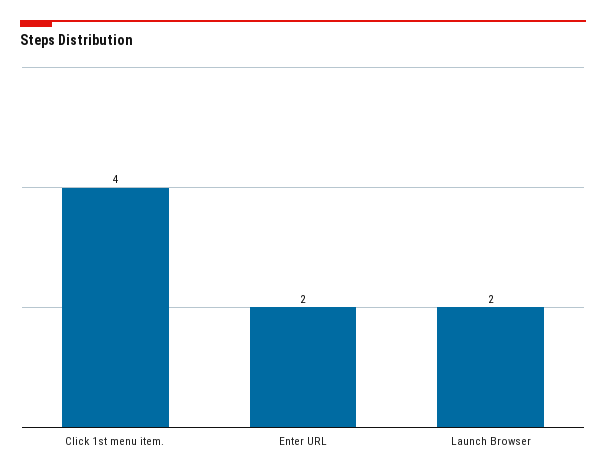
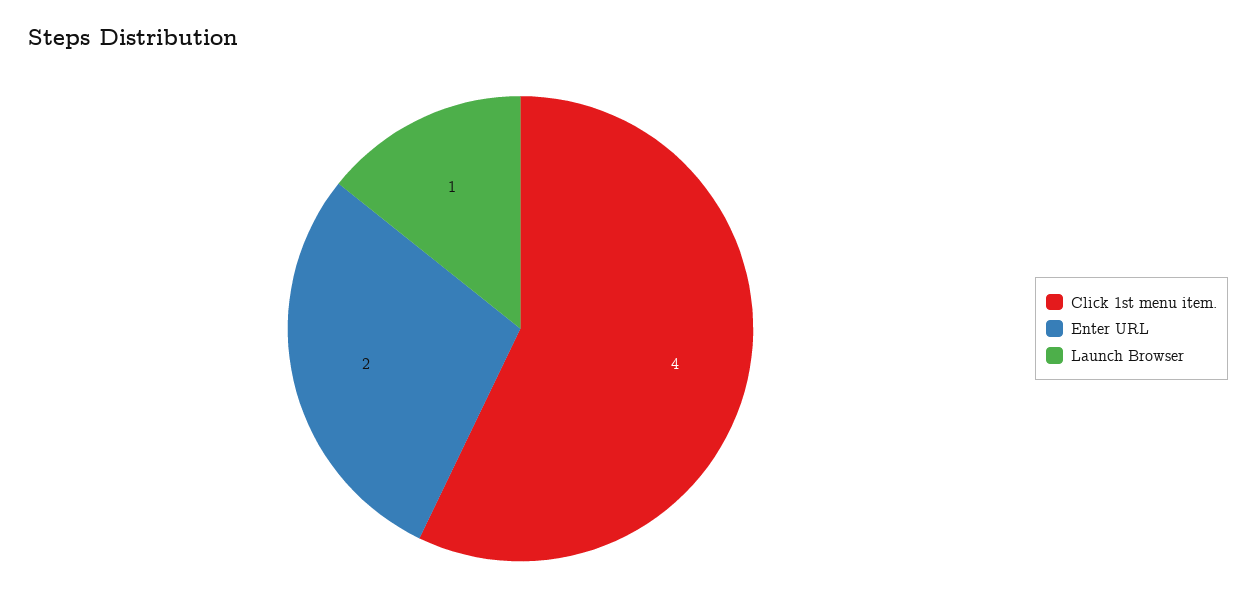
  {
    "Click 1st menu item.": 4,
    "Enter URL": 2,
-   "Launch Browser": 2
+   "Launch Browser": 1
  }

